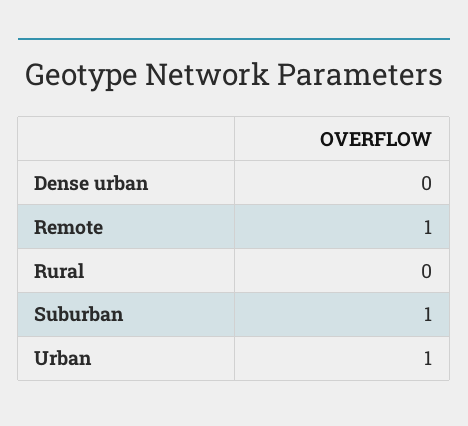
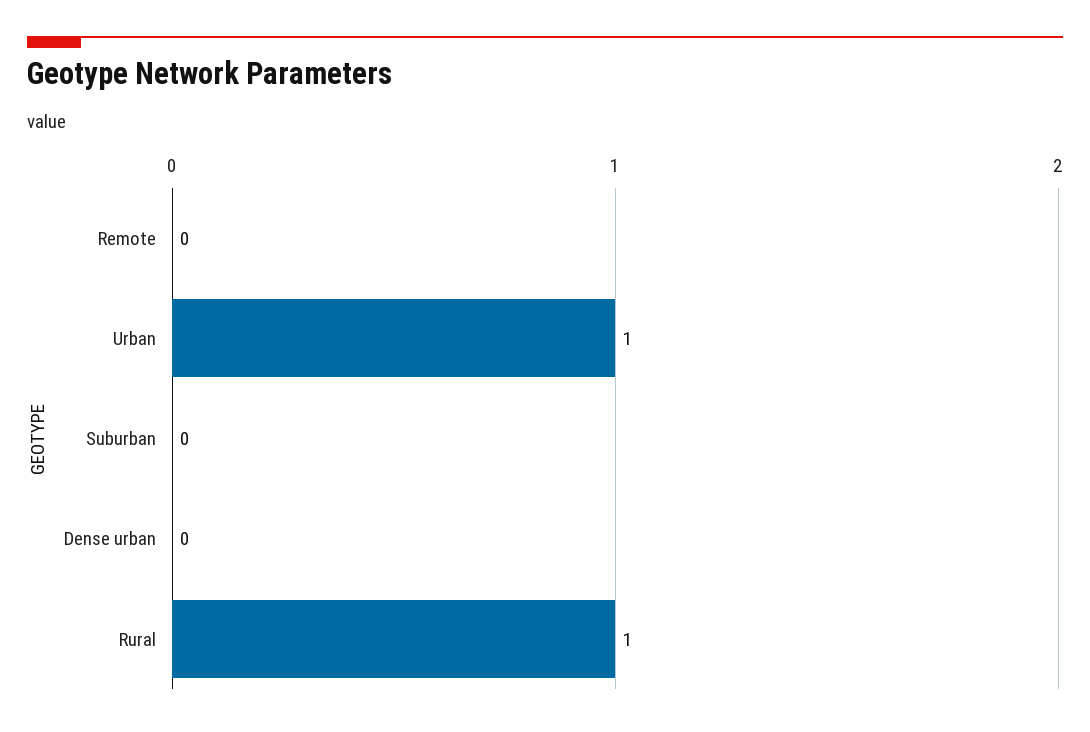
  {
    "Dense urban": 0,
-   "Remote": 1,
+   "Remote": 0,
-   "Rural": 0,
+   "Rural": 1,
-   "Suburban": 1,
+   "Suburban": 0,
    "Urban": 1
  }

